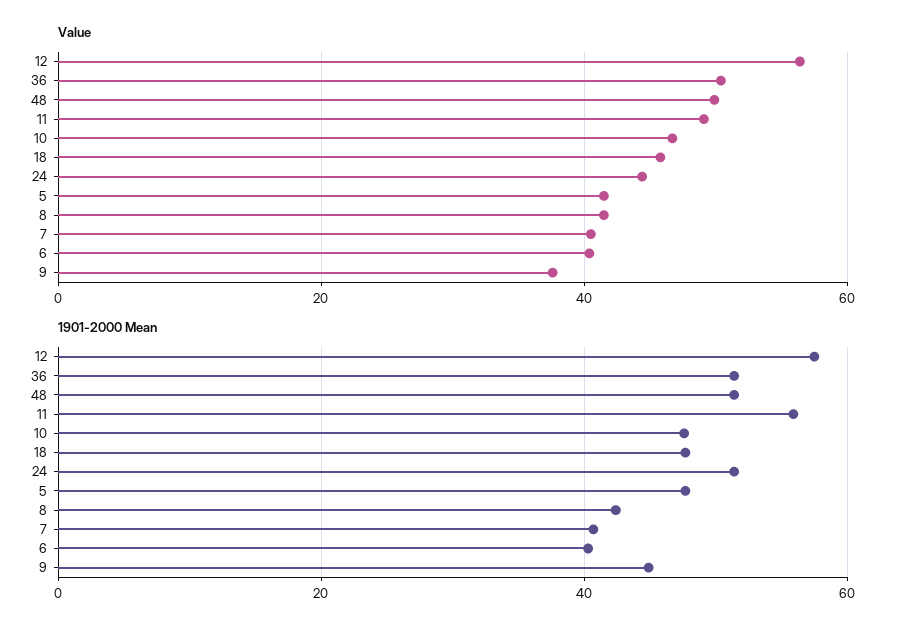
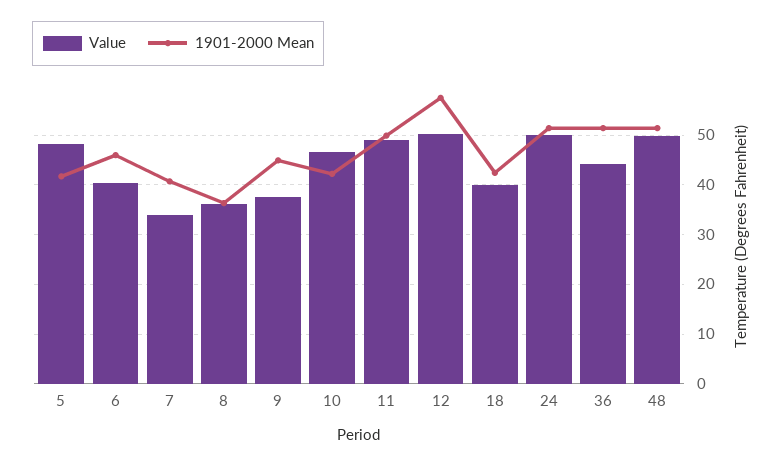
  {
    "Value": {
-     "12": 56,
+     "12": 50,
-     "36": 50,
+     "36": 44,
      "48": 50,
      "11": 50,
      "10": 46,
-     "18": 46,
+     "18": 40,
-     "24": 44,
+     "24": 50,
-     "5": 42,
+     "5": 48,
-     "8": 42,
+     "8": 36,
-     "7": 40,
+     "7": 34,
      "6": 40,
      "9": 38
    },
    "1901-2000 Mean": {
      "12": 58,
      "36": 52,
      "48": 52,
-     "11": 56,
+     "11": 50,
-     "10": 48,
+     "10": 42,
-     "18": 48,
+     "18": 42,
      "24": 52,
-     "5": 48,
+     "5": 42,
-     "8": 42,
+     "8": 36,
      "7": 40,
-     "6": 40,
+     "6": 46,
      "9": 44
    }
  }

